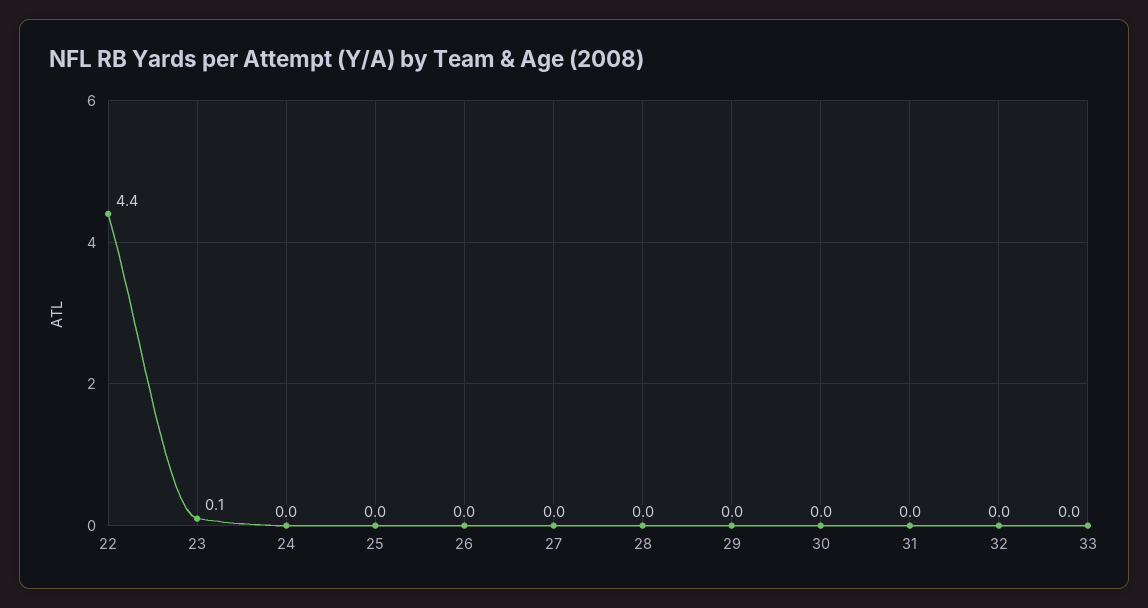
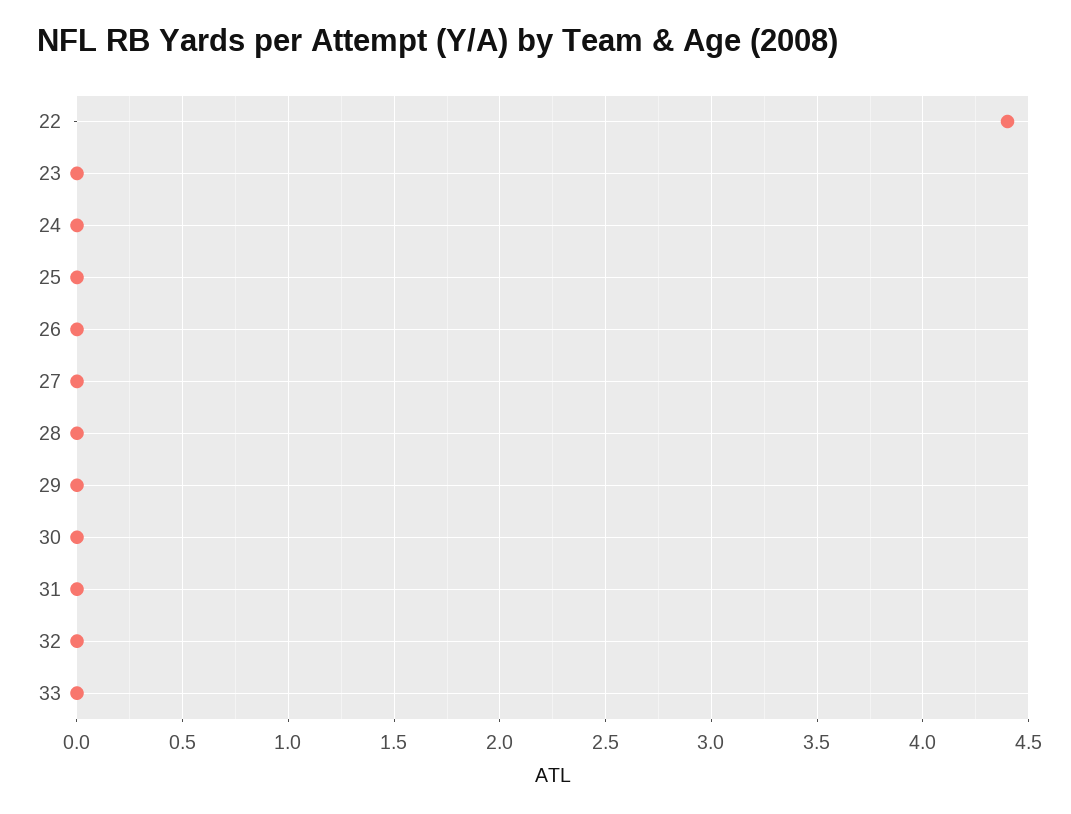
  {
    "22": 4.4,
-   "23": 0.1,
+   "23": 0,
    "24": 0,
    "25": 0,
    "26": 0,
    "27": 0,
    "28": 0,
    "29": 0,
    "30": 0,
    "31": 0,
    "32": 0,
    "33": 0
  }

